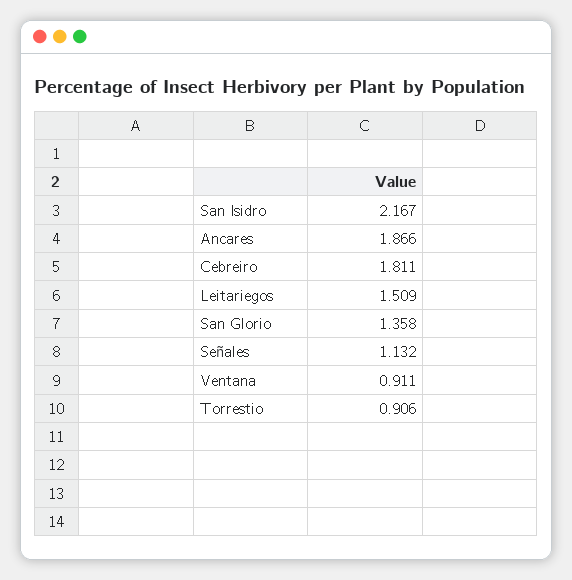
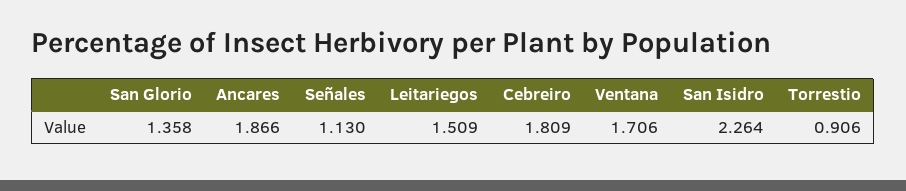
  {
-   "San Isidro": 2.167,
+   "San Isidro": 2.264,
    "Ancares": 1.866,
-   "Cebreiro": 1.811,
+   "Cebreiro": 1.809,
    "Leitariegos": 1.509,
    "San Glorio": 1.358,
-   "Señales": 1.132,
+   "Señales": 1.13,
-   "Ventana": 0.911,
+   "Ventana": 1.706,
    "Torrestio": 0.906
  }

